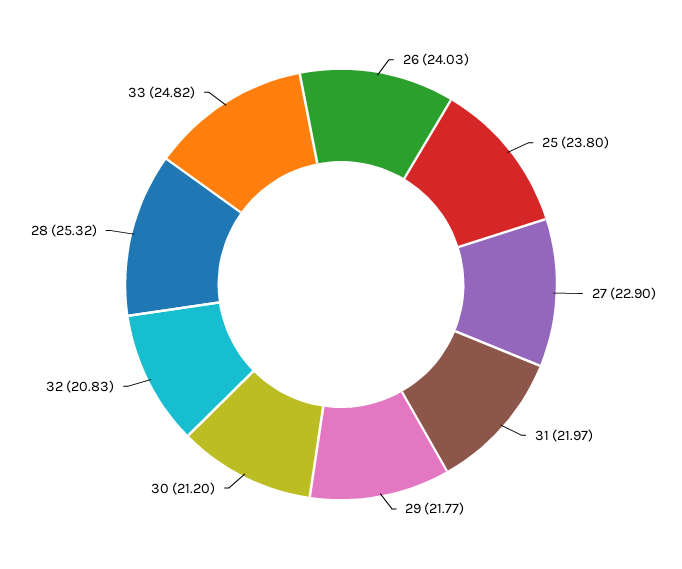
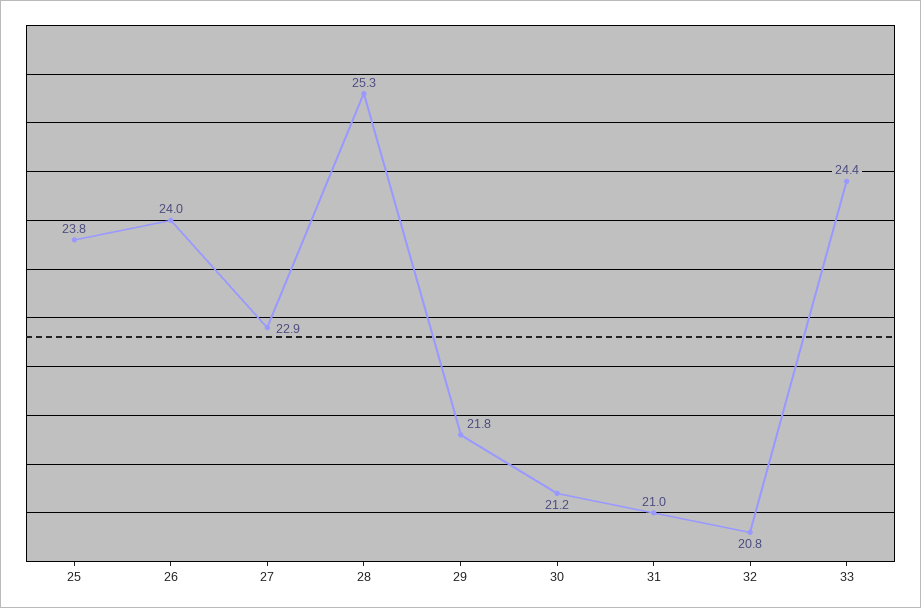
  {
    "26": 24.03,
    "25": 23.8,
    "27": 22.9,
-   "31": 21.97,
+   "31": 21,
    "29": 21.77,
    "30": 21.2,
    "32": 20.83,
    "28": 25.32,
-   "33": 24.82
+   "33": 24.4
  }

